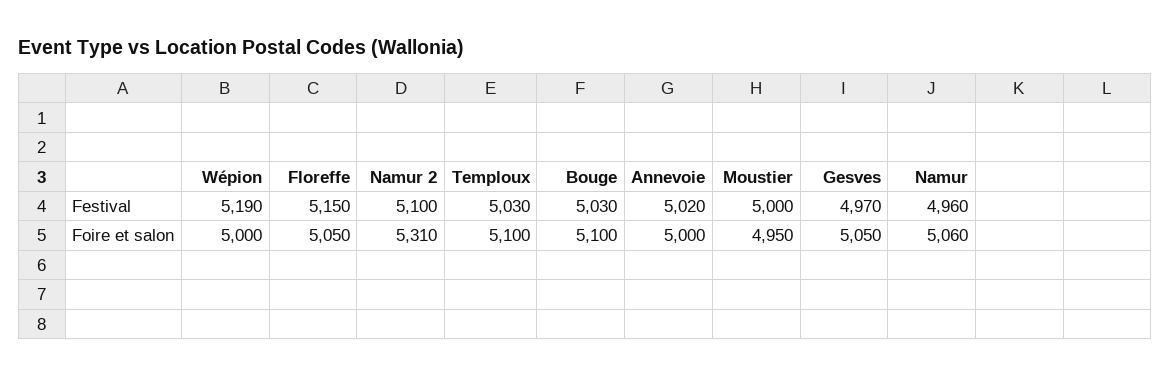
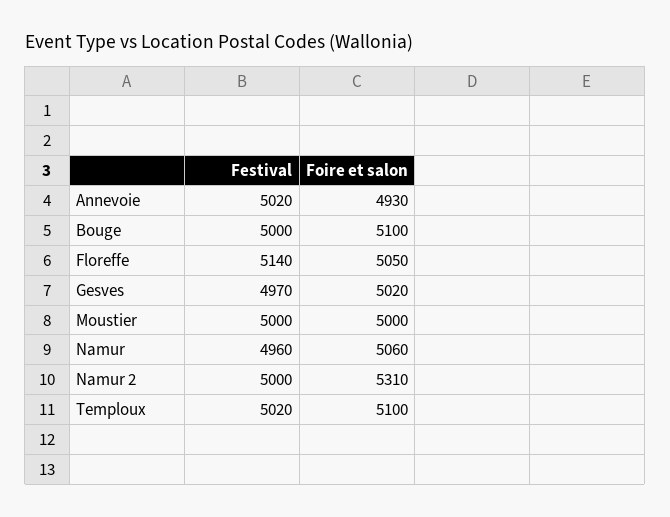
  {
-   "Wépion": {
-     "Festival": 5190,
-     "Foire et salon": 5000
-   },
    "Floreffe": {
-     "Festival": 5150,
+     "Festival": 5140,
      "Foire et salon": 5050
    },
    "Namur 2": {
-     "Festival": 5100,
+     "Festival": 5000,
      "Foire et salon": 5310
    },
    "Temploux": {
-     "Festival": 5030,
+     "Festival": 5020,
      "Foire et salon": 5100
    },
    "Bouge": {
-     "Festival": 5030,
+     "Festival": 5000,
      "Foire et salon": 5100
    },
    "Annevoie": {
      "Festival": 5020,
-     "Foire et salon": 5000
+     "Foire et salon": 4930
    },
    "Moustier": {
      "Festival": 5000,
-     "Foire et salon": 4950
+     "Foire et salon": 5000
    },
    "Gesves": {
      "Festival": 4970,
-     "Foire et salon": 5050
+     "Foire et salon": 5020
    },
    "Namur": {
      "Festival": 4960,
      "Foire et salon": 5060
    }
  }

